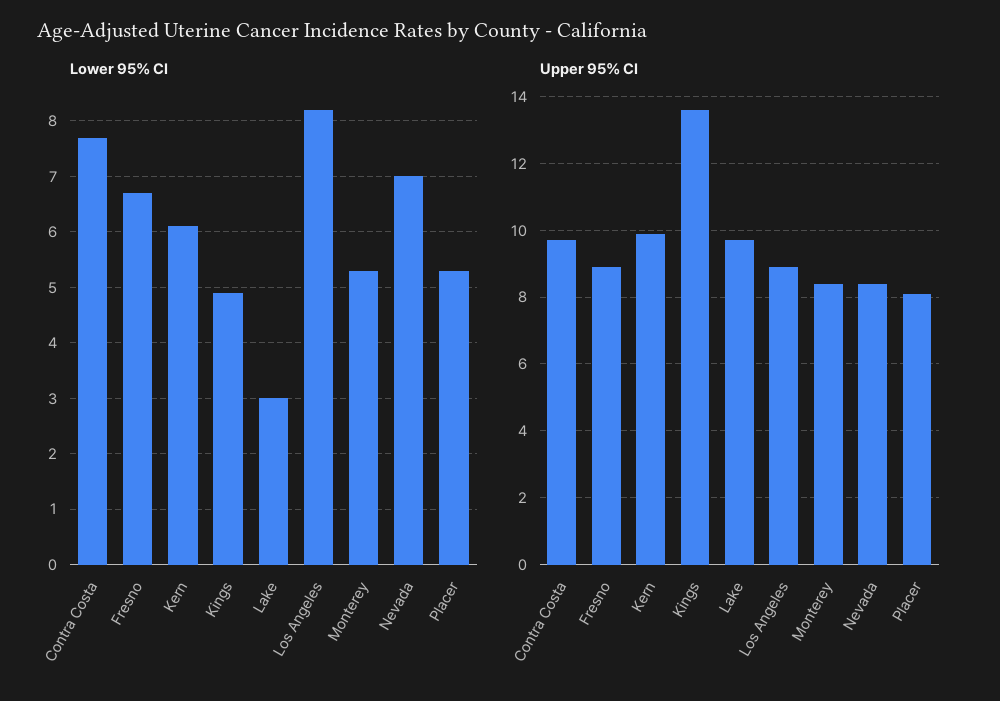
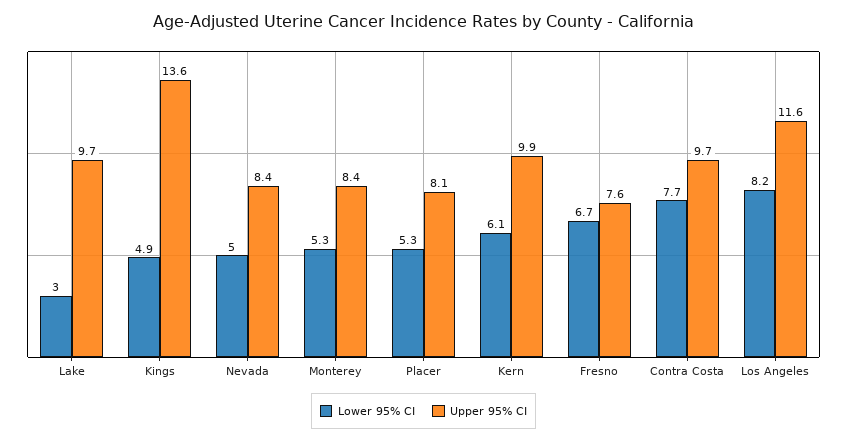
  {
    "Lower 95% CI": {
      "Contra Costa": 7.7,
      "Fresno": 6.7,
      "Kern": 6.1,
      "Kings": 4.9,
      "Lake": 3,
      "Los Angeles": 8.2,
      "Monterey": 5.3,
-     "Nevada": 7,
+     "Nevada": 5,
      "Placer": 5.3
    },
    "Upper 95% CI": {
      "Contra Costa": 9.7,
-     "Fresno": 9,
+     "Fresno": 7.6,
      "Kern": 9.9,
      "Kings": 13.6,
      "Lake": 9.7,
-     "Los Angeles": 9,
+     "Los Angeles": 11.6,
      "Monterey": 8.4,
      "Nevada": 8.4,
      "Placer": 8.1
    }
  }

